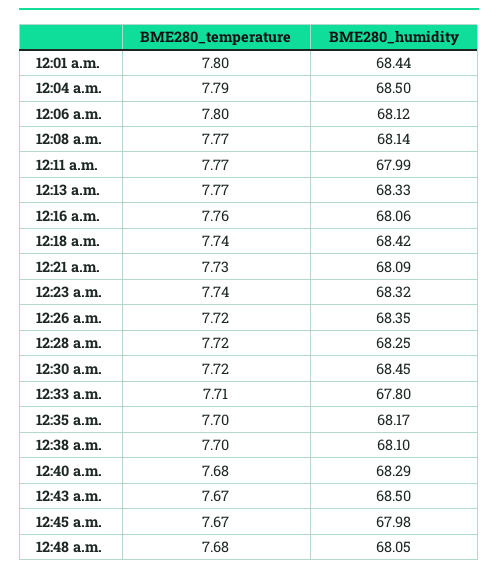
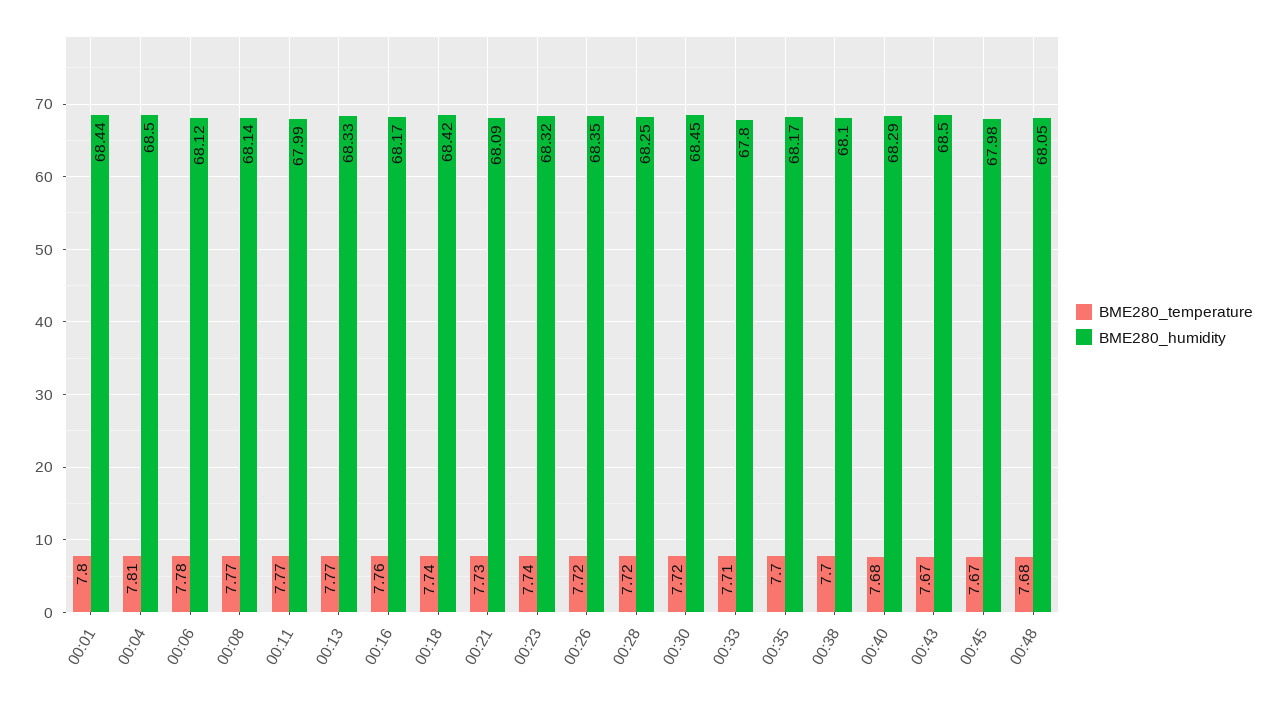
  {
    "BME280_temperature": {
      "12:01 a.m.": 7.8,
-     "12:04 a.m.": 7.79,
+     "12:04 a.m.": 7.81,
-     "12:06 a.m.": 7.8,
+     "12:06 a.m.": 7.78,
      "12:08 a.m.": 7.77,
      "12:11 a.m.": 7.77,
      "12:13 a.m.": 7.77,
      "12:16 a.m.": 7.76,
      "12:18 a.m.": 7.74,
      "12:21 a.m.": 7.73,
      "12:23 a.m.": 7.74,
      "12:26 a.m.": 7.72,
      "12:28 a.m.": 7.72,
      "12:30 a.m.": 7.72,
      "12:33 a.m.": 7.71,
      "12:35 a.m.": 7.7,
      "12:38 a.m.": 7.7,
      "12:40 a.m.": 7.68,
      "12:43 a.m.": 7.67,
      "12:45 a.m.": 7.67,
      "12:48 a.m.": 7.68
    },
    "BME280_humidity": {
      "12:01 a.m.": 68.44,
      "12:04 a.m.": 68.5,
      "12:06 a.m.": 68.12,
      "12:08 a.m.": 68.14,
      "12:11 a.m.": 67.99,
      "12:13 a.m.": 68.33,
-     "12:16 a.m.": 68.06,
+     "12:16 a.m.": 68.17,
      "12:18 a.m.": 68.42,
      "12:21 a.m.": 68.09,
      "12:23 a.m.": 68.32,
      "12:26 a.m.": 68.35,
      "12:28 a.m.": 68.25,
      "12:30 a.m.": 68.45,
      "12:33 a.m.": 67.8,
      "12:35 a.m.": 68.17,
      "12:38 a.m.": 68.1,
      "12:40 a.m.": 68.29,
      "12:43 a.m.": 68.5,
      "12:45 a.m.": 67.98,
      "12:48 a.m.": 68.05
    }
  }

